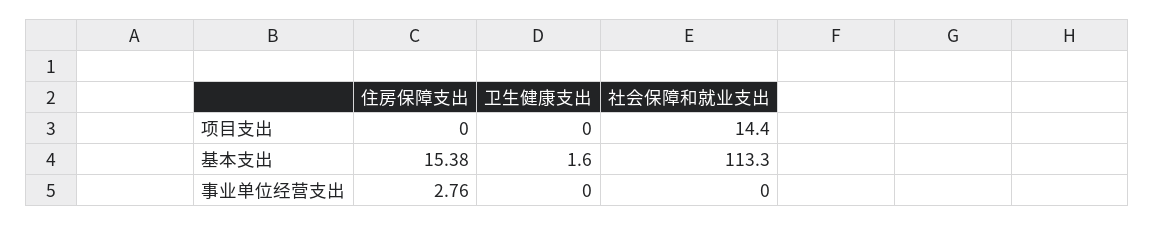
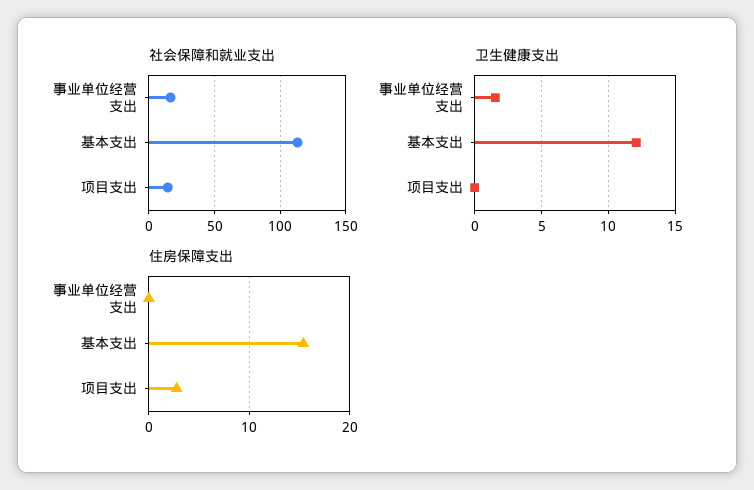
  {
    "住房保障支出": {
-     "项目支出": 0,
+     "项目支出": 3,
      "基本支出": 15.38,
-     "事业单位经营支出": 2.76
+     "事业单位经营支出": 0
    },
    "卫生健康支出": {
      "项目支出": 0,
-     "基本支出": 1.6,
+     "基本支出": 12,
-     "事业单位经营支出": 0
+     "事业单位经营支出": 1.5
    },
    "社会保障和就业支出": {
      "项目支出": 14.4,
      "基本支出": 113.3,
-     "事业单位经营支出": 0
+     "事业单位经营支出": 15
    }
  }

